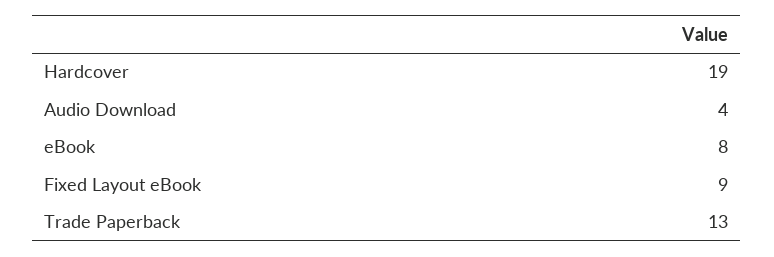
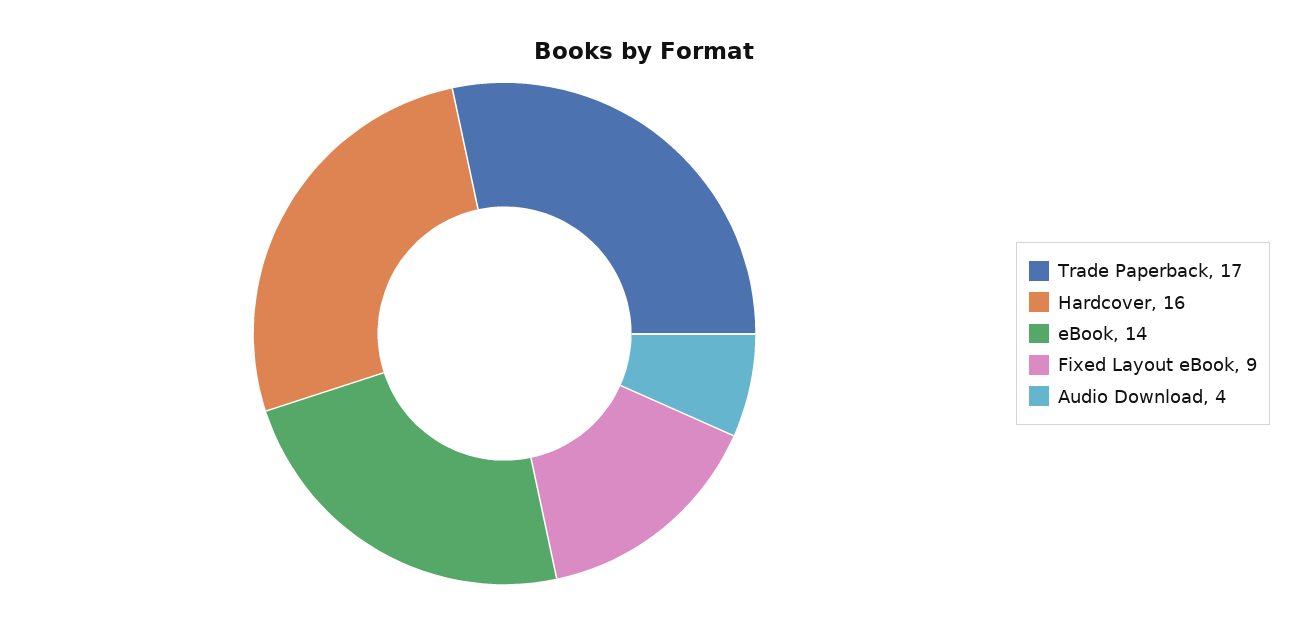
  {
-   "Hardcover": 19,
+   "Hardcover": 16,
    "Audio Download": 4,
-   "eBook": 8,
+   "eBook": 14,
    "Fixed Layout eBook": 9,
-   "Trade Paperback": 13
+   "Trade Paperback": 17
  }

